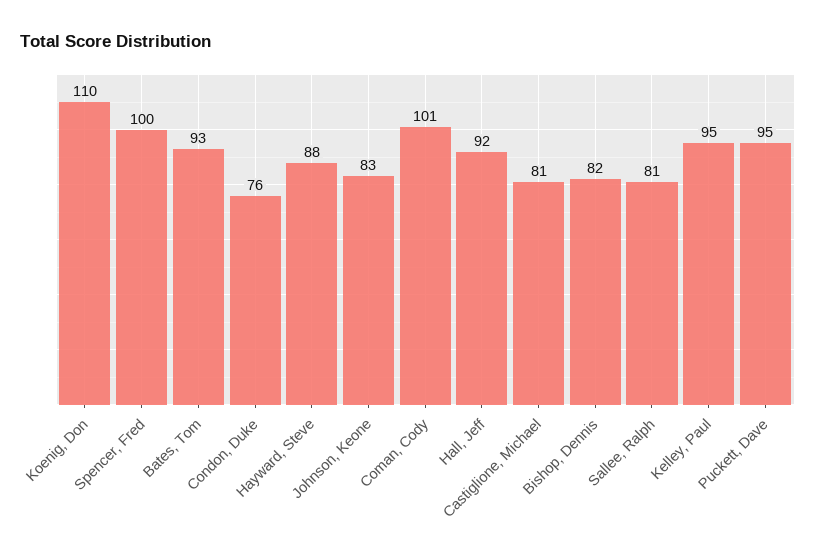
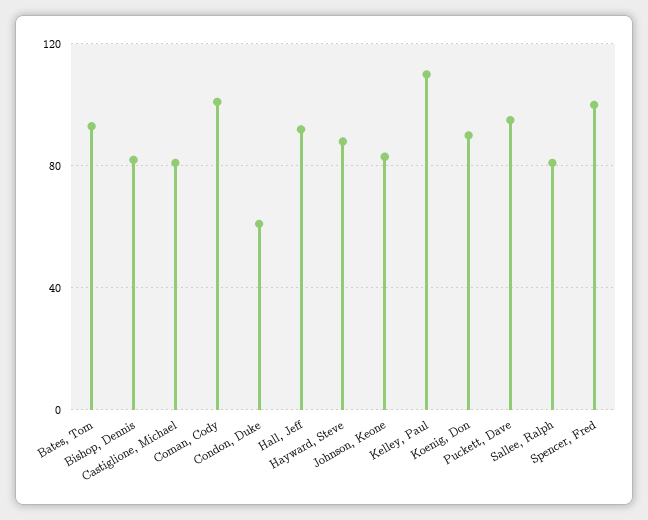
  {
-   "Koenig, Don": 110,
+   "Koenig, Don": 90,
    "Spencer, Fred": 100,
    "Bates, Tom": 93,
-   "Condon, Duke": 76,
+   "Condon, Duke": 60,
    "Hayward, Steve": 88,
    "Johnson, Keone": 83,
    "Coman, Cody": 101,
    "Hall, Jeff": 92,
    "Castiglione, Michael": 81,
    "Bishop, Dennis": 82,
    "Sallee, Ralph": 81,
-   "Kelley, Paul": 95,
+   "Kelley, Paul": 110,
    "Puckett, Dave": 95
  }

